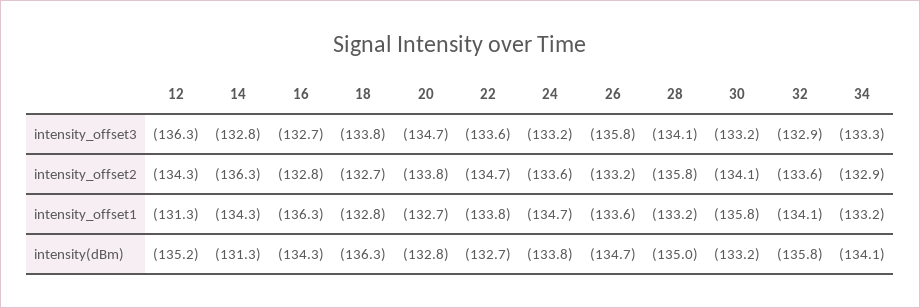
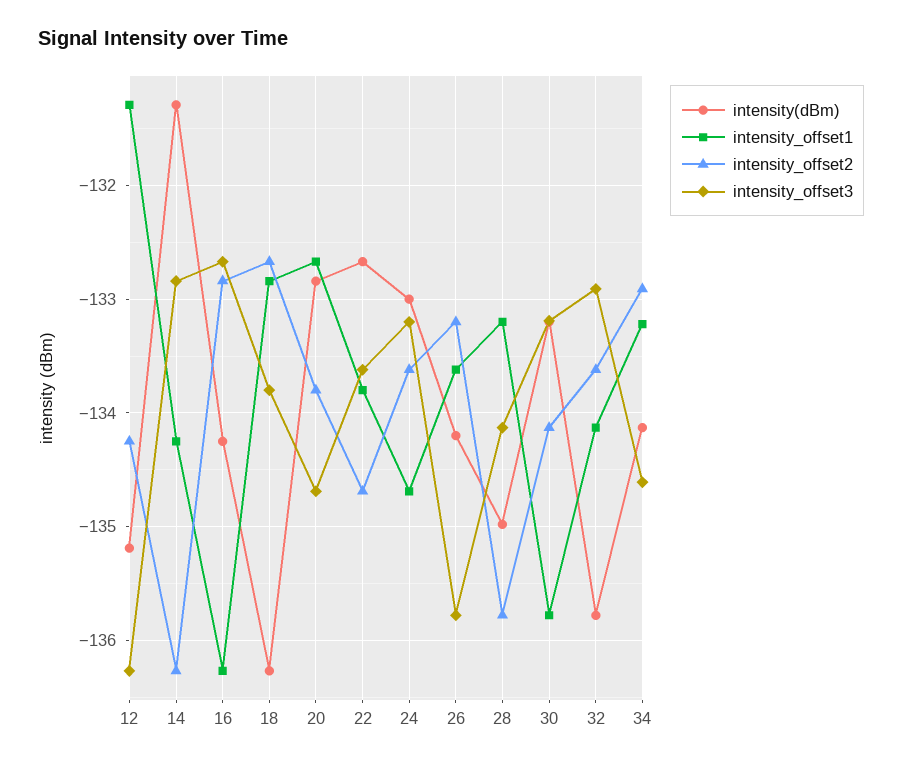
  {
    "intensity_offset3": {
      "12": -136.3,
      "14": -132.8,
      "16": -132.7,
      "18": -133.8,
      "20": -134.7,
      "22": -133.6,
      "24": -133.2,
      "26": -135.8,
      "28": -134.1,
      "30": -133.2,
      "32": -132.9,
-     "34": -133.3
+     "34": -134.6
    },
    "intensity_offset2": {
      "12": -134.3,
      "14": -136.3,
      "16": -132.8,
      "18": -132.7,
      "20": -133.8,
      "22": -134.7,
      "24": -133.6,
      "26": -133.2,
      "28": -135.8,
      "30": -134.1,
      "32": -133.6,
      "34": -132.9
    },
    "intensity_offset1": {
      "12": -131.3,
      "14": -134.3,
      "16": -136.3,
      "18": -132.8,
      "20": -132.7,
      "22": -133.8,
      "24": -134.7,
      "26": -133.6,
      "28": -133.2,
      "30": -135.8,
      "32": -134.1,
      "34": -133.2
    },
    "intensity(dBm)": {
      "12": -135.2,
      "14": -131.3,
      "16": -134.3,
      "18": -136.3,
      "20": -132.8,
      "22": -132.7,
-     "24": -133.8,
+     "24": -133,
-     "26": -134.7,
+     "26": -134.2,
      "28": -135,
      "30": -133.2,
      "32": -135.8,
      "34": -134.1
    }
  }

